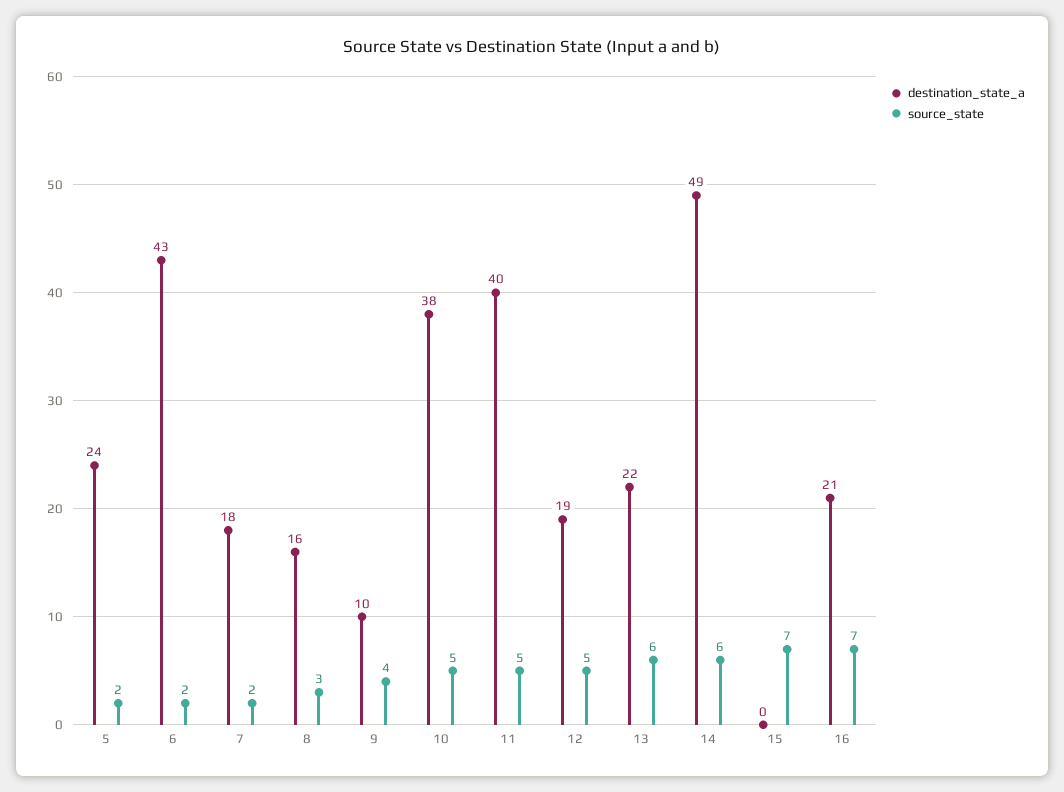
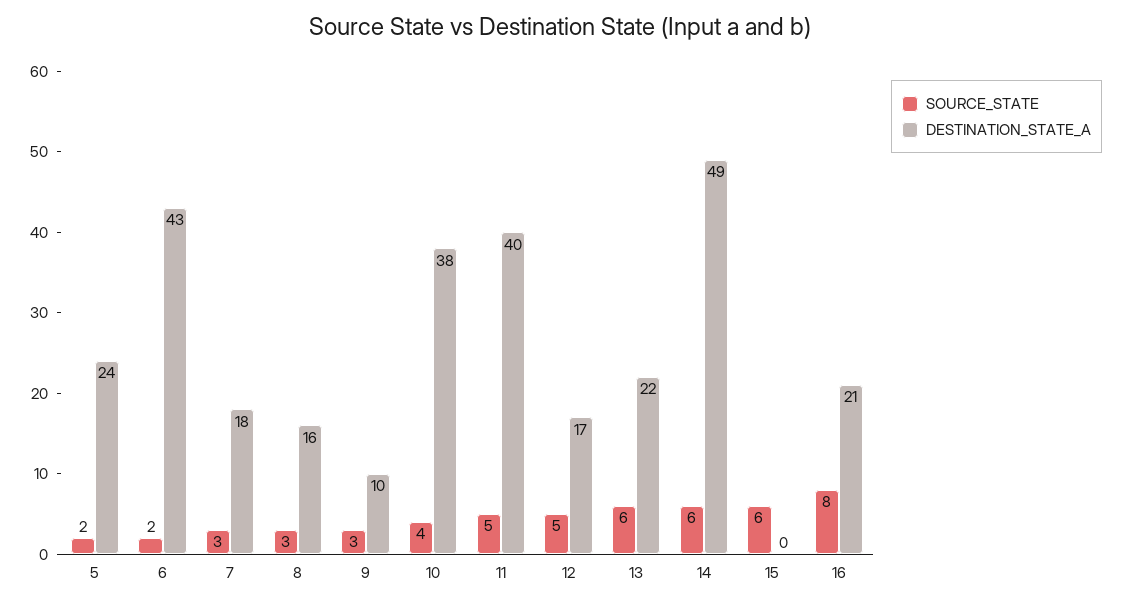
  {
    "destination_state_a": {
      "5": 24,
      "6": 43,
      "7": 18,
      "8": 16,
      "9": 10,
      "10": 38,
      "11": 40,
-     "12": 19,
+     "12": 17,
      "13": 22,
      "14": 49,
      "15": 0,
      "16": 21
    },
    "source_state": {
      "5": 2,
      "6": 2,
-     "7": 2,
+     "7": 3,
      "8": 3,
-     "9": 4,
+     "9": 3,
-     "10": 5,
+     "10": 4,
      "11": 5,
      "12": 5,
      "13": 6,
      "14": 6,
-     "15": 7,
+     "15": 6,
-     "16": 7
+     "16": 8
    }
  }

